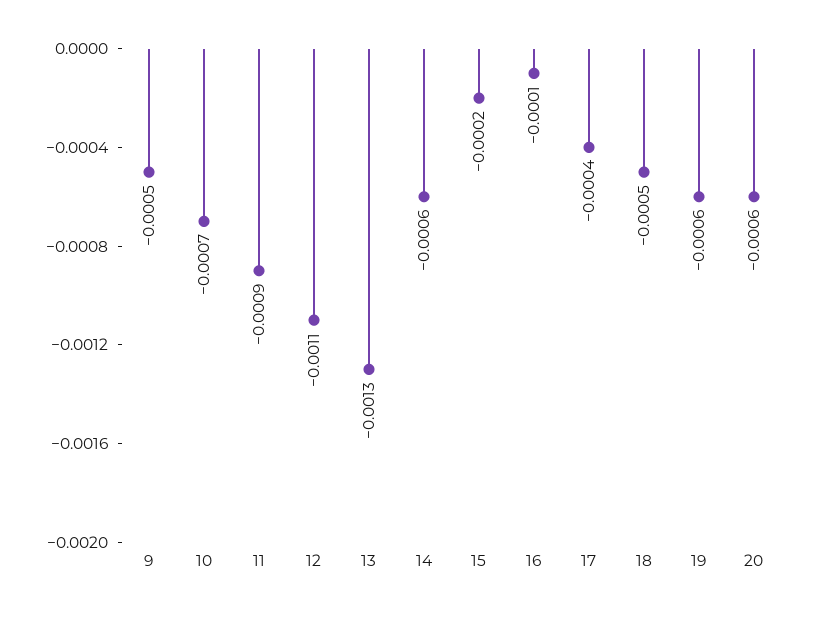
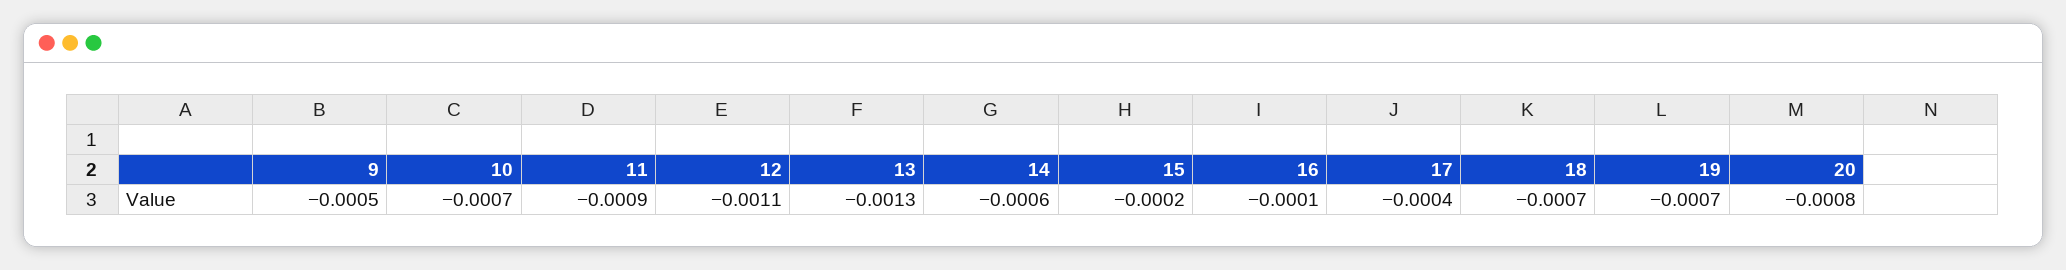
  {
    "9": -0.0005,
    "10": -0.0007,
    "11": -0.0009,
    "12": -0.0011,
    "13": -0.0013,
    "14": -0.0006,
    "15": -0.0002,
    "16": -0.0001,
    "17": -0.0004,
-   "18": -0.0005,
+   "18": -0.0007,
-   "19": -0.0006,
+   "19": -0.0007,
-   "20": -0.0006
+   "20": -0.0008
  }

